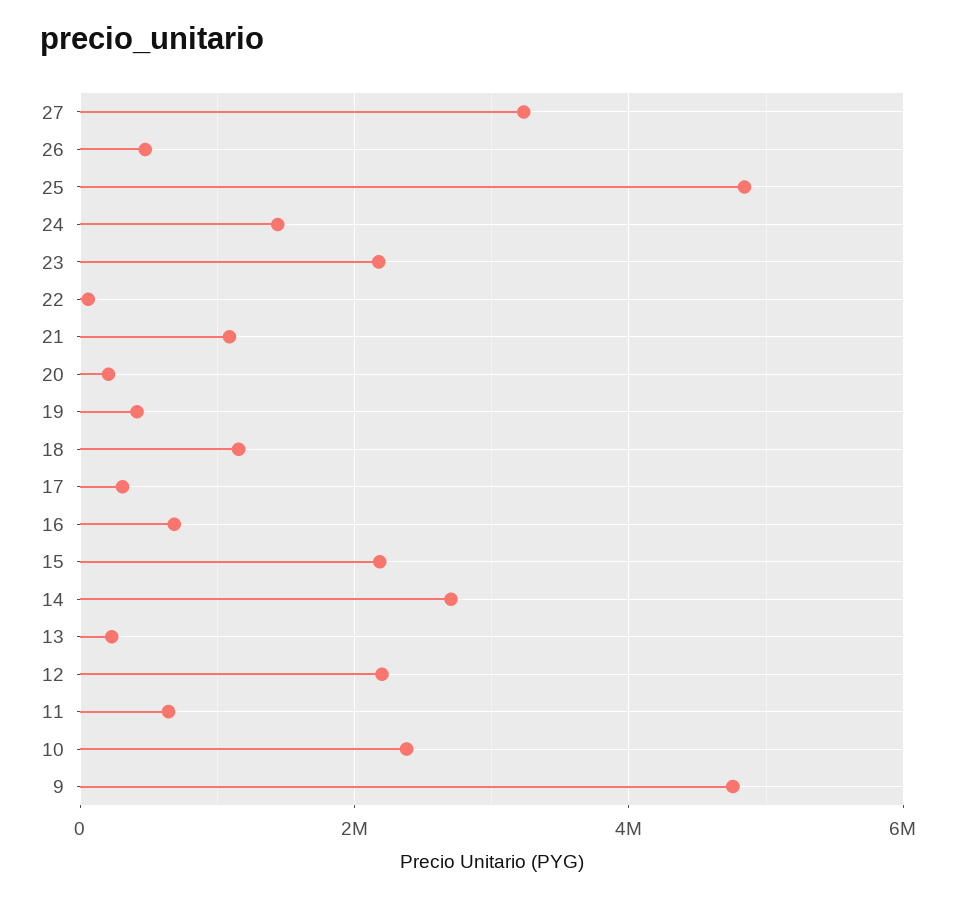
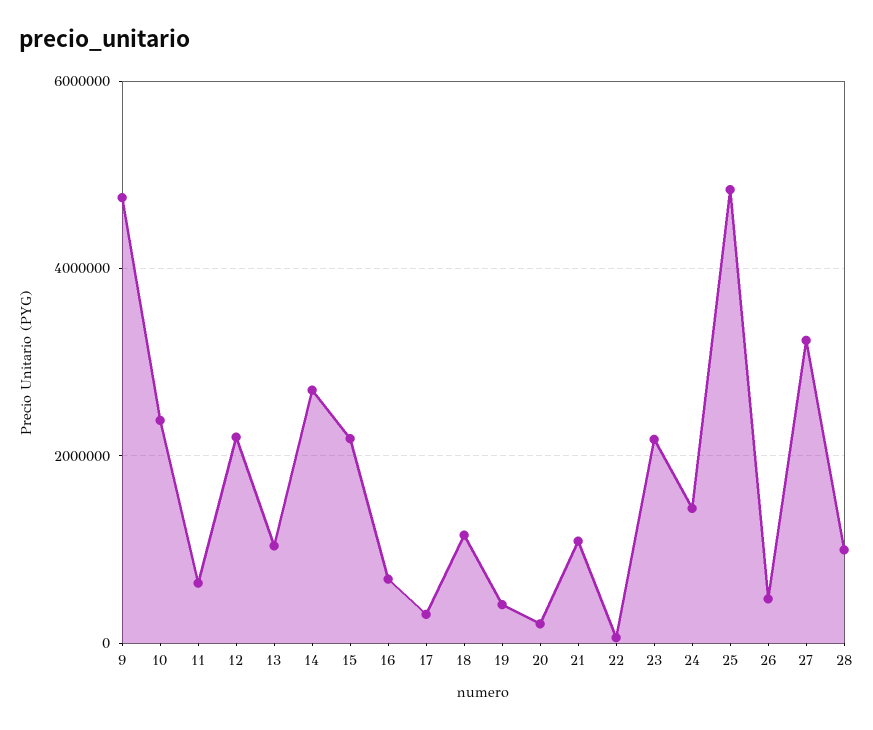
  {
    "27": 3200000,
    "26": 400000,
    "25": 4800000,
    "24": 1400000,
    "23": 2200000,
    "22": 0,
    "21": 1000000,
    "20": 200000,
    "19": 400000,
    "18": 1200000,
    "17": 400000,
    "16": 600000,
    "15": 2200000,
    "14": 2800000,
-   "13": 200000,
+   "13": 1000000,
    "12": 2200000,
    "11": 600000,
    "10": 2400000,
-   "9": 4800000
+   "9": 4800000,
+   "28": 1000000
  }

